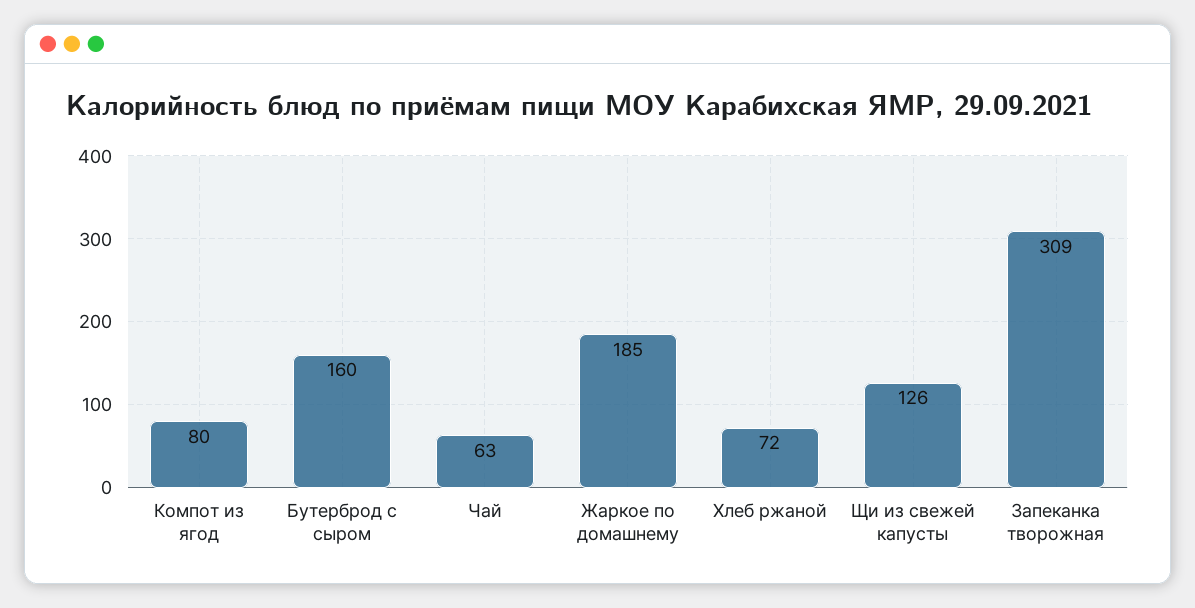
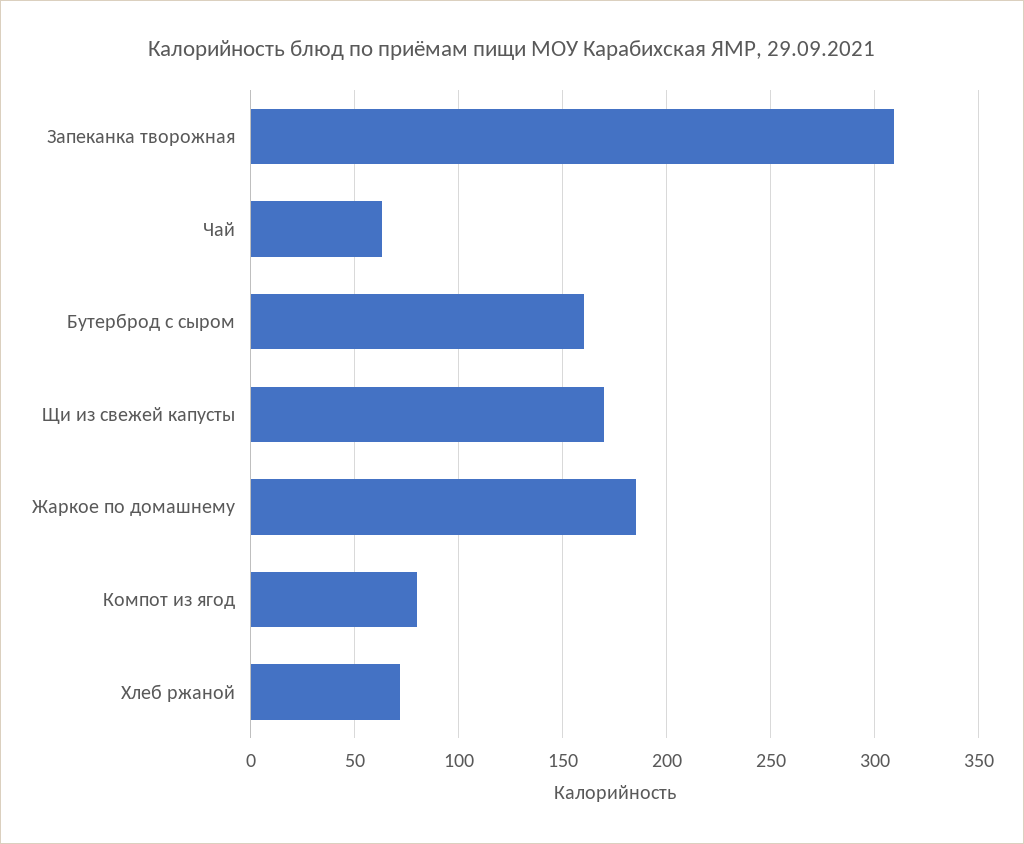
  {
    "Компот из ягод": 80,
    "Бутерброд с сыром": 160,
    "Чай": 63,
    "Жаркое по домашнему": 185,
    "Хлеб ржаной": 72,
-   "Щи из свежей капусты": 126,
+   "Щи из свежей капусты": 170,
    "Запеканка творожная": 309
  }

